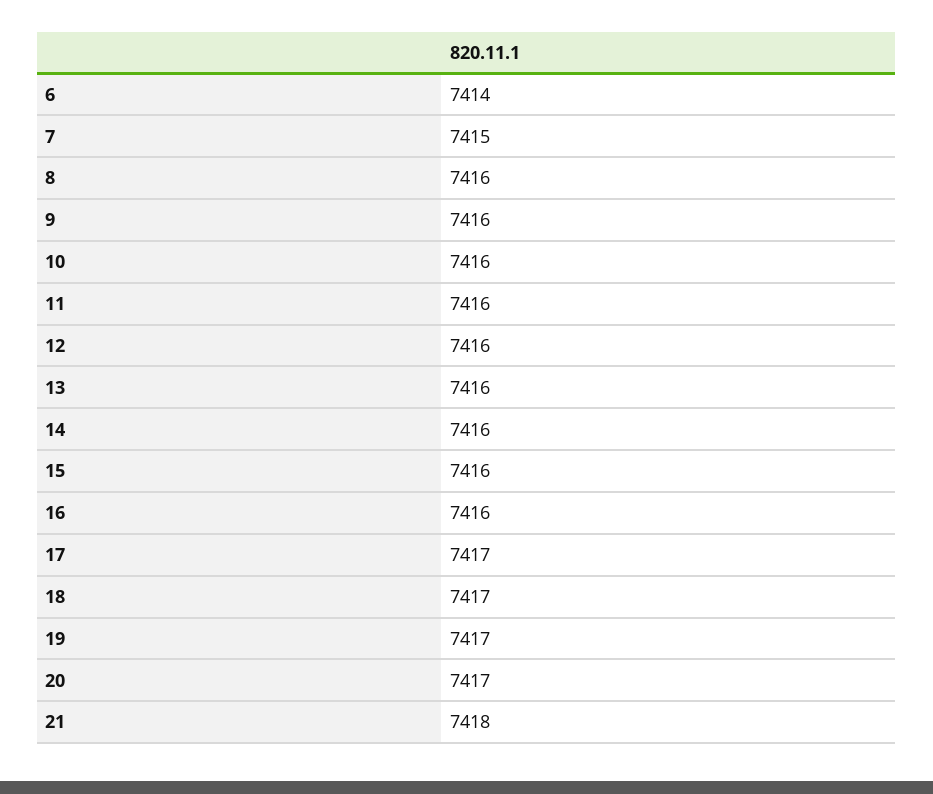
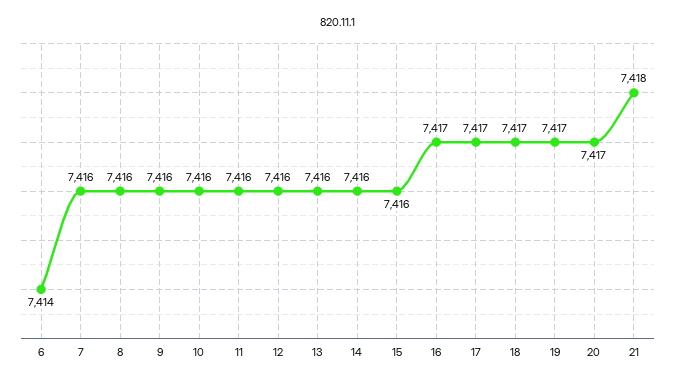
  {
    "6": 7414,
-   "7": 7415,
+   "7": 7416,
    "8": 7416,
    "9": 7416,
    "10": 7416,
    "11": 7416,
    "12": 7416,
    "13": 7416,
    "14": 7416,
    "15": 7416,
-   "16": 7416,
+   "16": 7417,
    "17": 7417,
    "18": 7417,
    "19": 7417,
    "20": 7417,
    "21": 7418
  }

